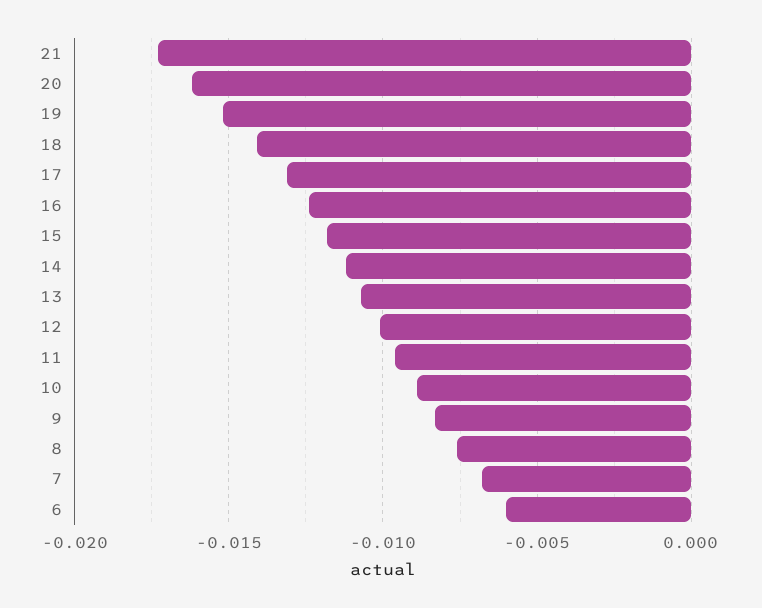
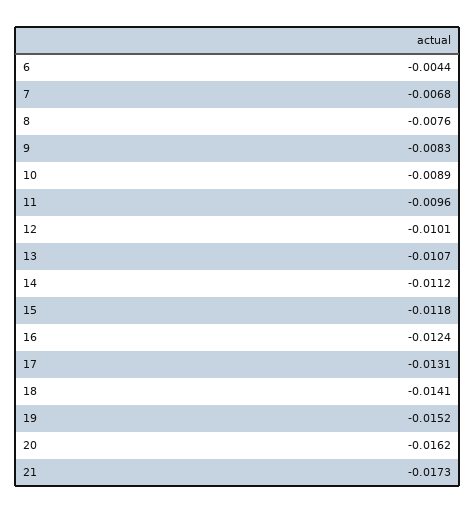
  {
    "21": -0.0173,
    "20": -0.0162,
    "19": -0.0152,
    "18": -0.0141,
    "17": -0.0131,
    "16": -0.0124,
    "15": -0.0118,
    "14": -0.0112,
    "13": -0.0107,
    "12": -0.0101,
    "11": -0.0096,
    "10": -0.0089,
    "9": -0.0083,
    "8": -0.0076,
    "7": -0.0068,
-   "6": -0.006
+   "6": -0.0044
  }

